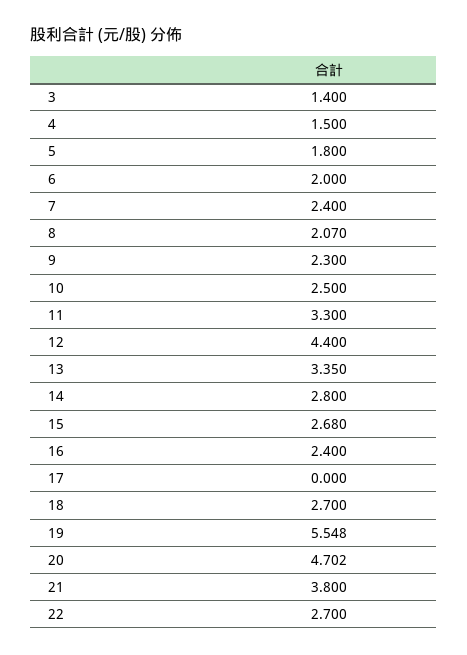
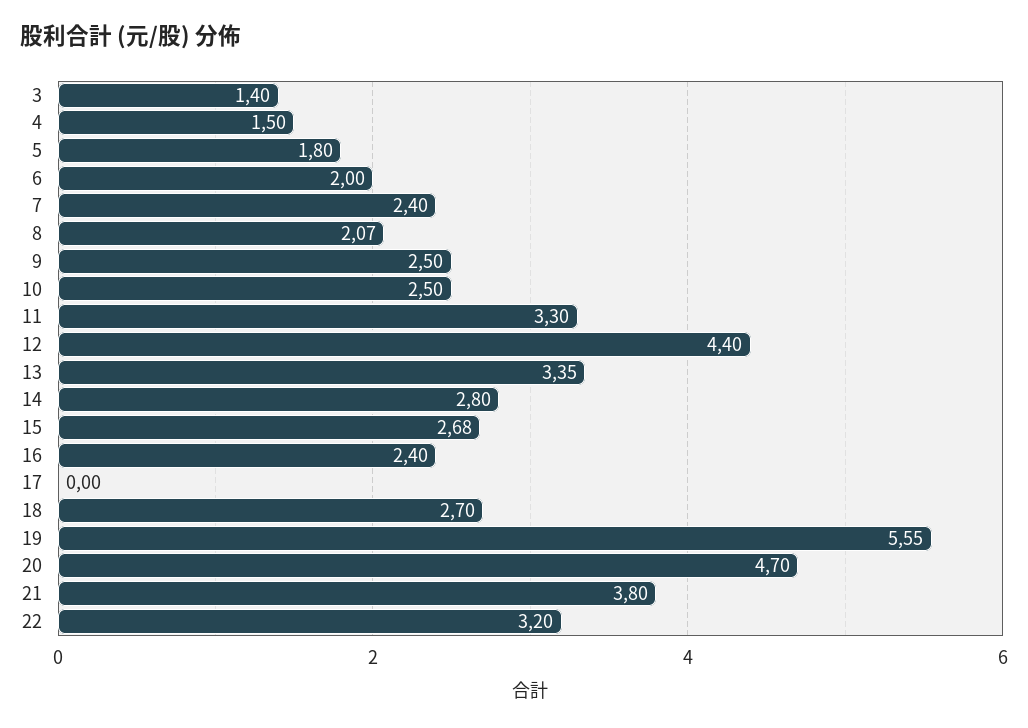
  {
    "3": 1.4,
    "4": 1.5,
    "5": 1.8,
    "6": 2,
    "7": 2.4,
    "8": 2.07,
-   "9": 2.3,
+   "9": 2.5,
    "10": 2.5,
    "11": 3.3,
    "12": 4.4,
    "13": 3.35,
    "14": 2.8,
    "15": 2.68,
    "16": 2.4,
    "17": 0,
    "18": 2.7,
-   "19": 5.548,
+   "19": 5.55,
-   "20": 4.702,
+   "20": 4.7,
    "21": 3.8,
-   "22": 2.7
+   "22": 3.2
  }

